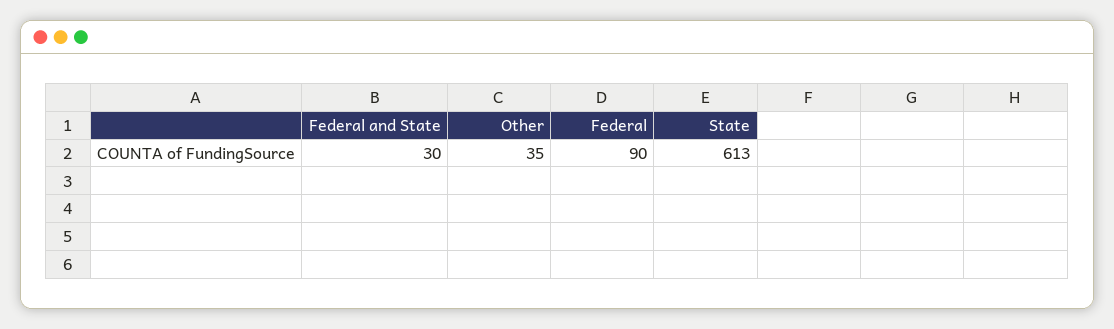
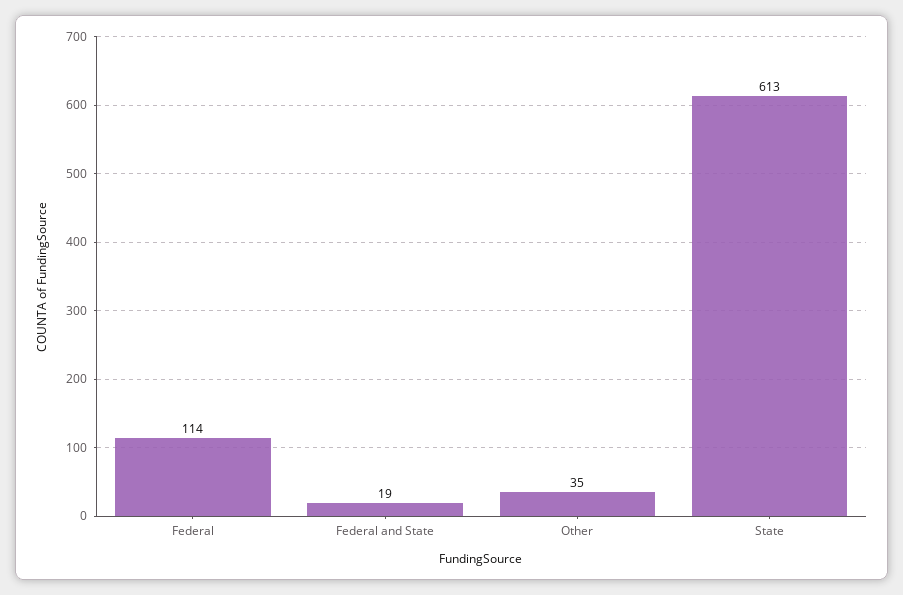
  {
-   "Federal and State": 30,
+   "Federal and State": 19,
    "Other": 35,
-   "Federal": 90,
+   "Federal": 114,
    "State": 613
  }

